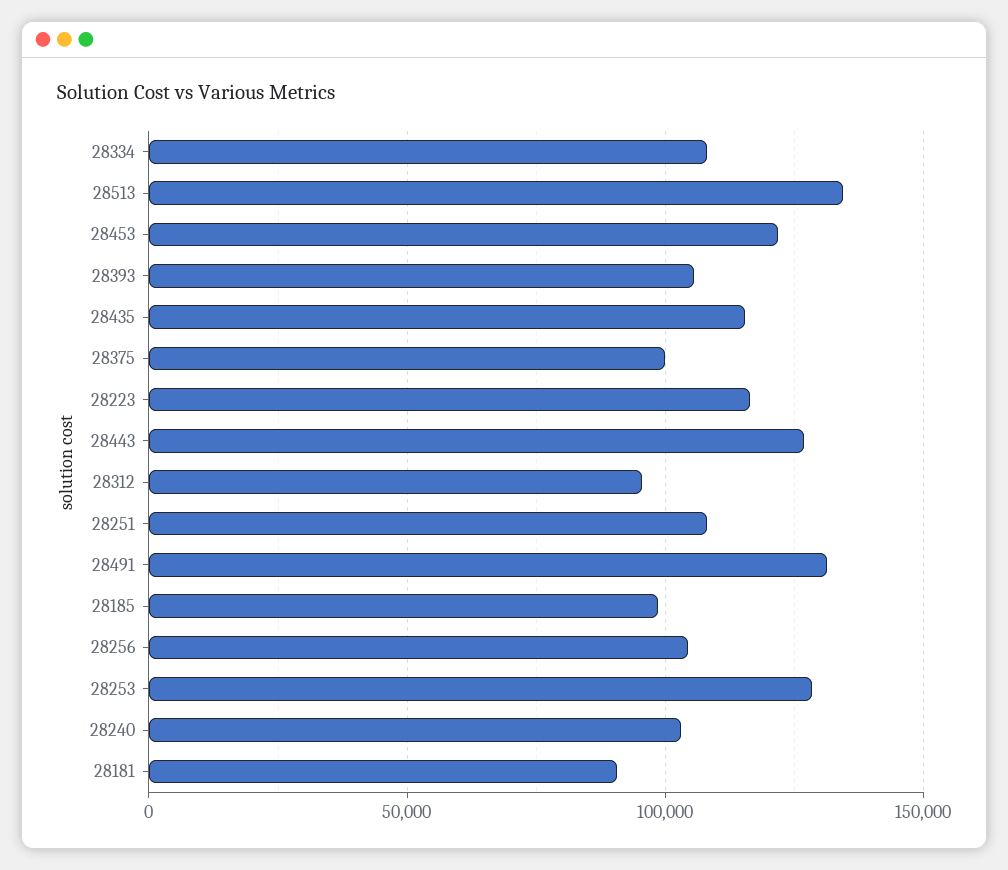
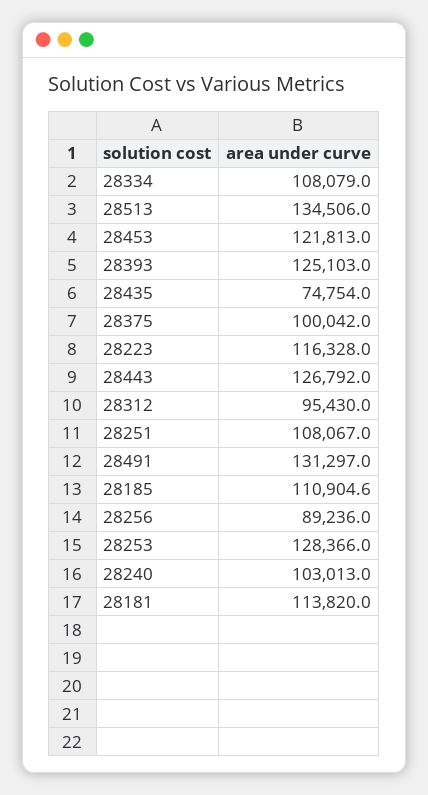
  {
    "28334": 108079,
    "28513": 134506,
    "28453": 121813,
-   "28393": 105000,
+   "28393": 125103,
-   "28435": 115000,
+   "28435": 74754,
    "28375": 100042,
    "28223": 116328,
    "28443": 126792,
    "28312": 95430,
    "28251": 108067,
    "28491": 131297,
-   "28185": 100000,
+   "28185": 110904.6,
-   "28256": 105000,
+   "28256": 89236,
    "28253": 128366,
    "28240": 103013,
-   "28181": 90000
+   "28181": 113820
  }

